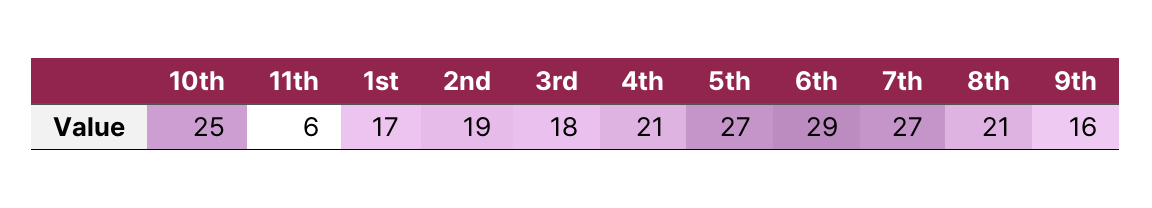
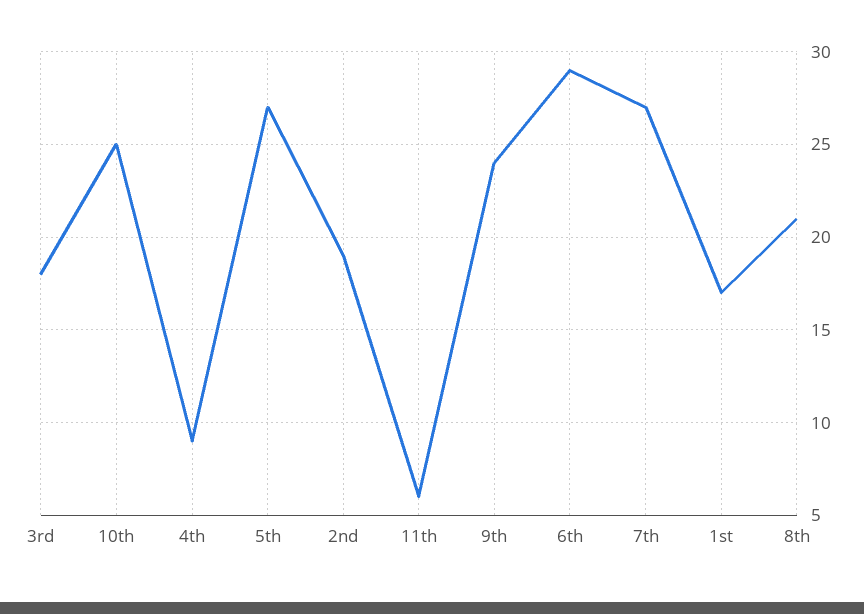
  {
    "10th": 25,
    "11th": 6,
    "1st": 17,
    "2nd": 19,
    "3rd": 18,
-   "4th": 21,
+   "4th": 9,
    "5th": 27,
    "6th": 29,
    "7th": 27,
    "8th": 21,
-   "9th": 16
+   "9th": 24
  }

